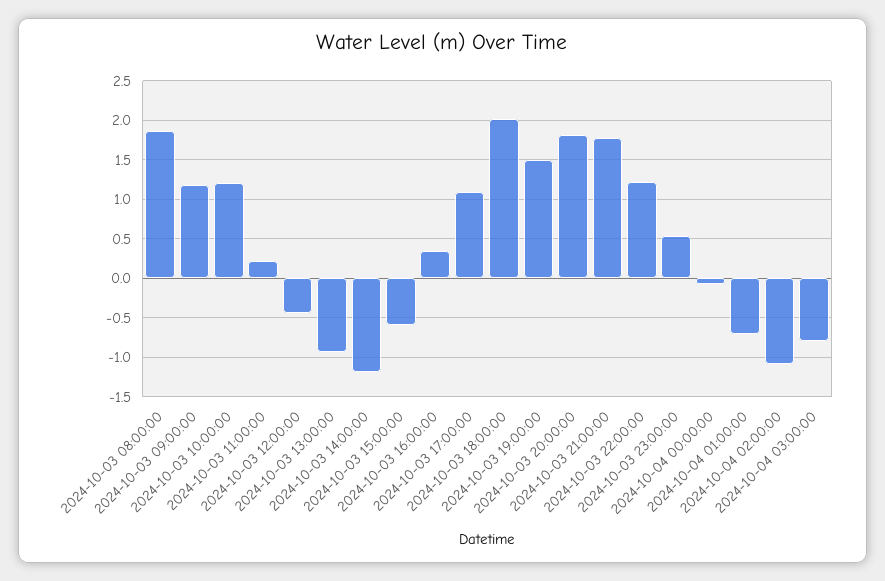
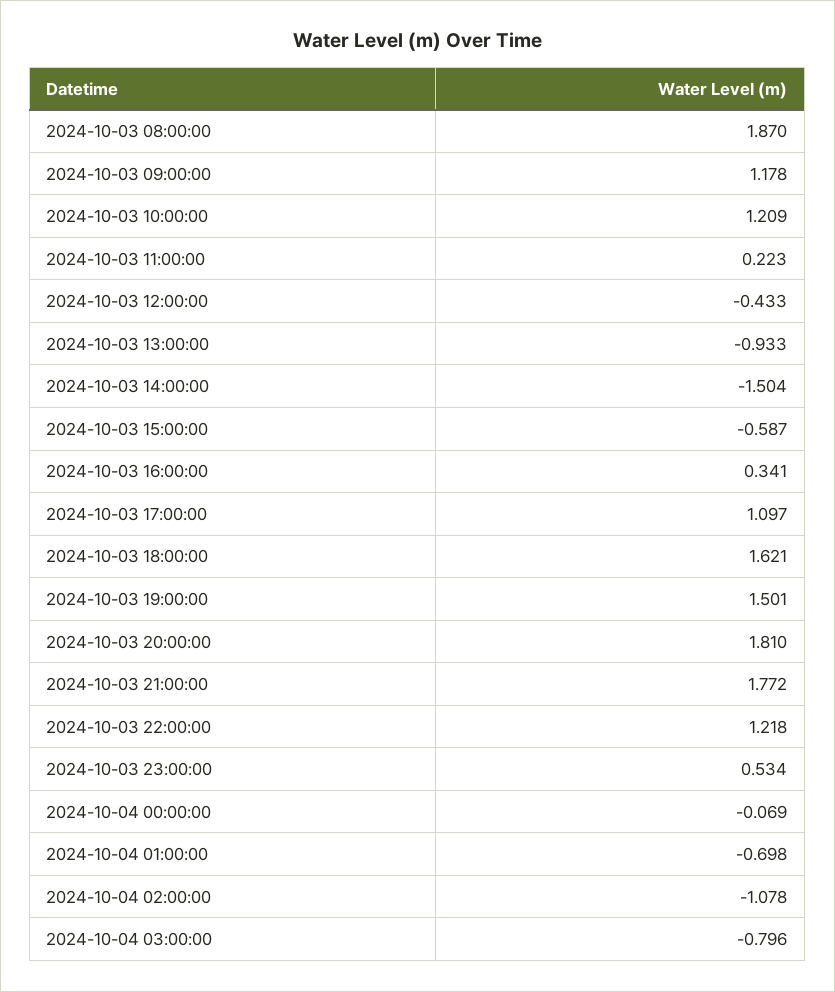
  {
    "2024-10-03 08:00:00": 1.87,
    "2024-10-03 09:00:00": 1.178,
    "2024-10-03 10:00:00": 1.209,
    "2024-10-03 11:00:00": 0.223,
    "2024-10-03 12:00:00": -0.433,
    "2024-10-03 13:00:00": -0.933,
-   "2024-10-03 14:00:00": -1.2,
+   "2024-10-03 14:00:00": -1.504,
    "2024-10-03 15:00:00": -0.587,
    "2024-10-03 16:00:00": 0.341,
    "2024-10-03 17:00:00": 1.097,
-   "2024-10-03 18:00:00": 2,
+   "2024-10-03 18:00:00": 1.621,
    "2024-10-03 19:00:00": 1.501,
    "2024-10-03 20:00:00": 1.81,
    "2024-10-03 21:00:00": 1.772,
    "2024-10-03 22:00:00": 1.218,
    "2024-10-03 23:00:00": 0.534,
    "2024-10-04 00:00:00": -0.069,
    "2024-10-04 01:00:00": -0.698,
    "2024-10-04 02:00:00": -1.078,
    "2024-10-04 03:00:00": -0.796
  }

